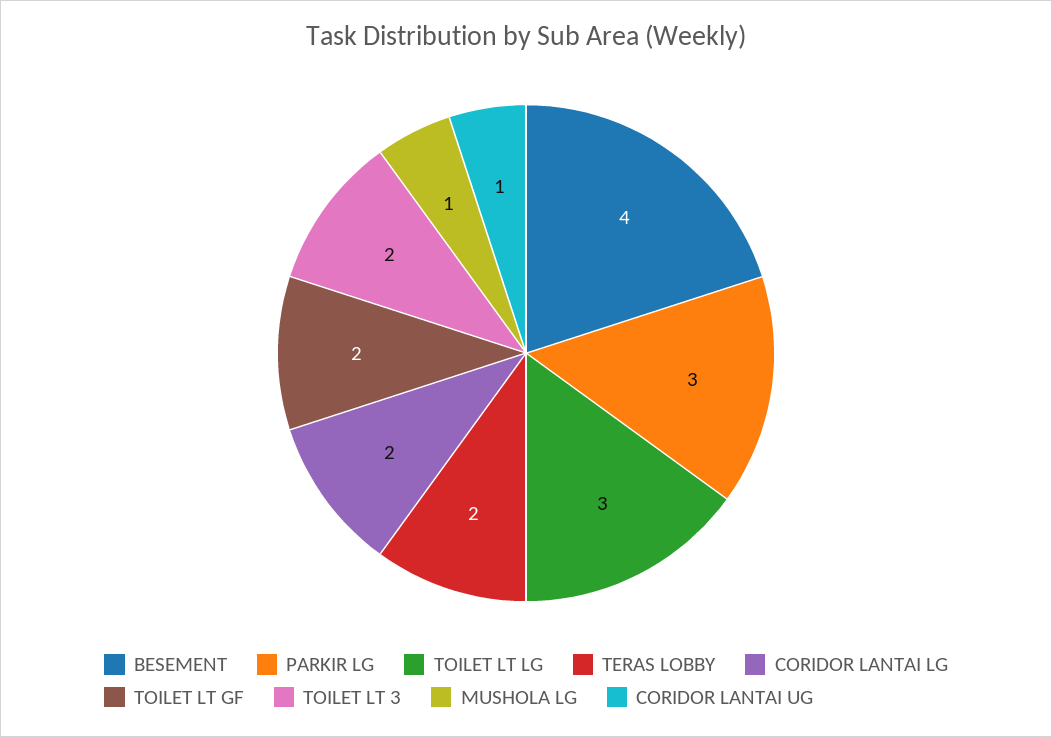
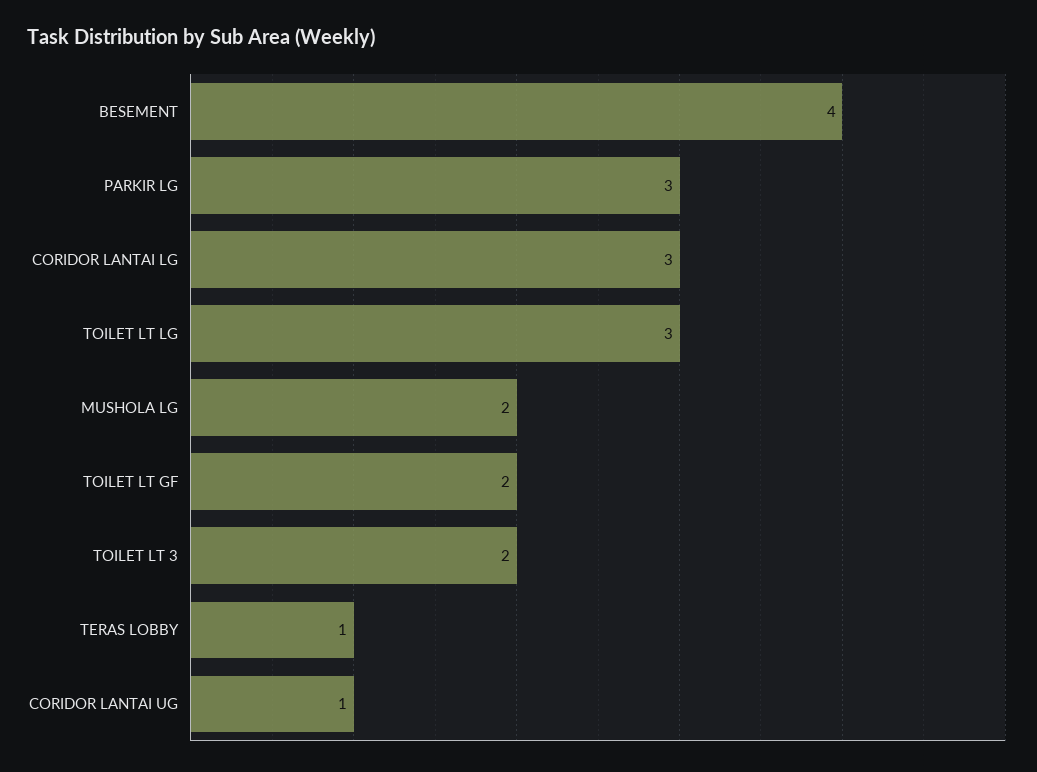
  {
    "BESEMENT": 4,
    "PARKIR LG": 3,
    "TOILET LT LG": 3,
-   "TERAS LOBBY": 2,
+   "TERAS LOBBY": 1,
-   "CORIDOR LANTAI LG": 2,
+   "CORIDOR LANTAI LG": 3,
    "TOILET LT GF": 2,
    "TOILET LT 3": 2,
-   "MUSHOLA LG": 1,
+   "MUSHOLA LG": 2,
    "CORIDOR LANTAI UG": 1
  }

